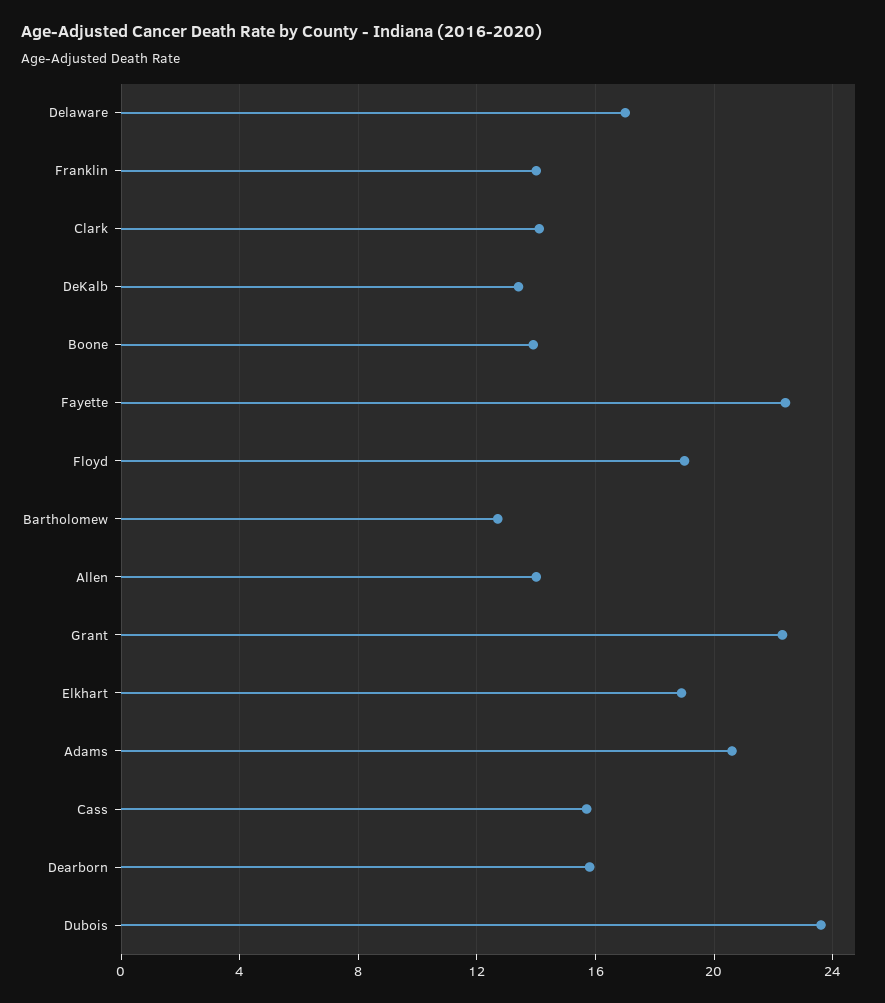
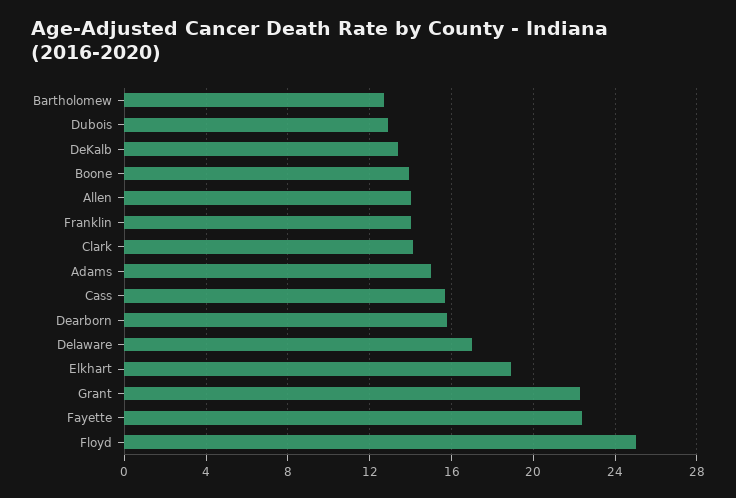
  {
    "Delaware": 17,
    "Franklin": 14,
    "Clark": 14,
    "DeKalb": 13.5,
    "Boone": 14,
    "Fayette": 22.5,
-   "Floyd": 19,
+   "Floyd": 25,
    "Bartholomew": 12.5,
    "Allen": 14,
    "Grant": 22.5,
    "Elkhart": 19,
-   "Adams": 20.5,
+   "Adams": 15,
    "Cass": 15.5,
    "Dearborn": 16,
-   "Dubois": 23.5
+   "Dubois": 13
  }

